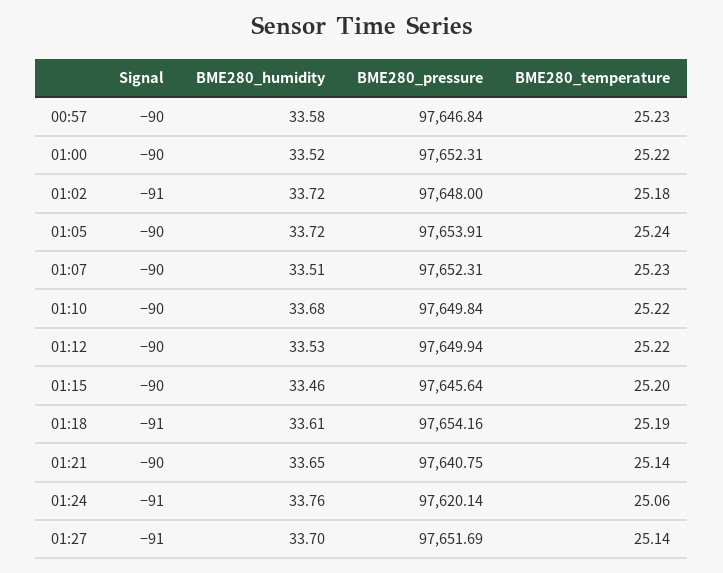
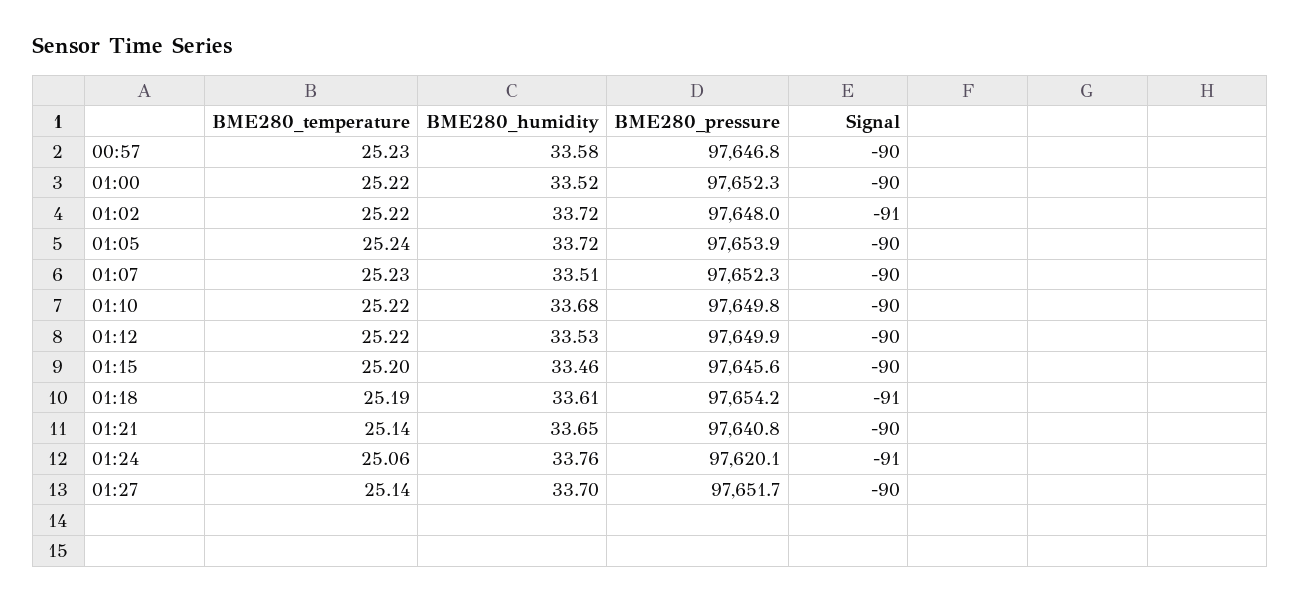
  {
    "Signal": {
      "00:57": -90,
      "01:00": -90,
      "01:02": -91,
      "01:05": -90,
      "01:07": -90,
      "01:10": -90,
      "01:12": -90,
      "01:15": -90,
      "01:18": -91,
      "01:21": -90,
      "01:24": -91,
-     "01:27": -91
+     "01:27": -90
    },
    "BME280_humidity": {
      "00:57": 33.58,
      "01:00": 33.52,
      "01:02": 33.72,
      "01:05": 33.72,
      "01:07": 33.51,
      "01:10": 33.68,
      "01:12": 33.53,
      "01:15": 33.46,
      "01:18": 33.61,
      "01:21": 33.65,
      "01:24": 33.76,
      "01:27": 33.7
    },
    "BME280_pressure": {
      "00:57": 97646.84,
      "01:00": 97652.31,
      "01:02": 97648,
      "01:05": 97653.91,
      "01:07": 97652.31,
      "01:10": 97649.84,
      "01:12": 97649.94,
      "01:15": 97645.64,
      "01:18": 97654.16,
      "01:21": 97640.75,
      "01:24": 97620.14,
      "01:27": 97651.69
    },
    "BME280_temperature": {
      "00:57": 25.23,
      "01:00": 25.22,
-     "01:02": 25.18,
+     "01:02": 25.22,
      "01:05": 25.24,
      "01:07": 25.23,
      "01:10": 25.22,
      "01:12": 25.22,
      "01:15": 25.2,
      "01:18": 25.19,
      "01:21": 25.14,
      "01:24": 25.06,
      "01:27": 25.14
    }
  }

